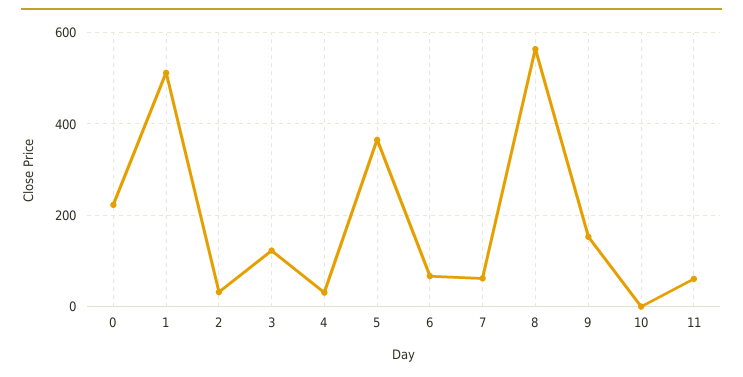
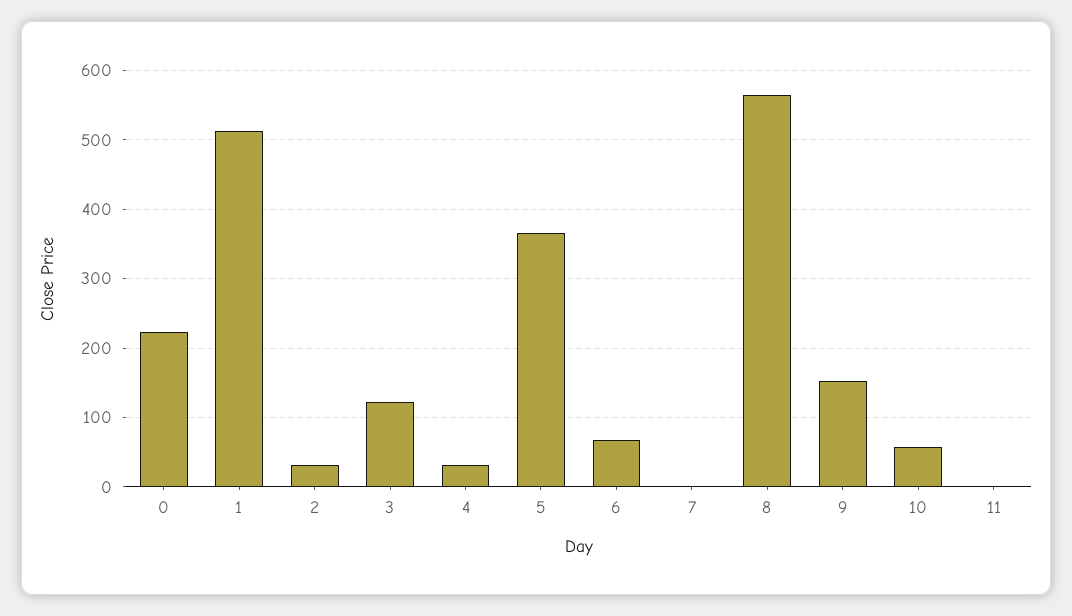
  {
    "0": 220,
    "1": 510,
    "2": 30,
    "3": 120,
    "4": 30,
    "5": 370,
    "6": 70,
-   "7": 60,
+   "7": 0,
    "8": 560,
    "9": 150,
-   "10": 0,
+   "10": 60,
-   "11": 60
+   "11": 0
  }

